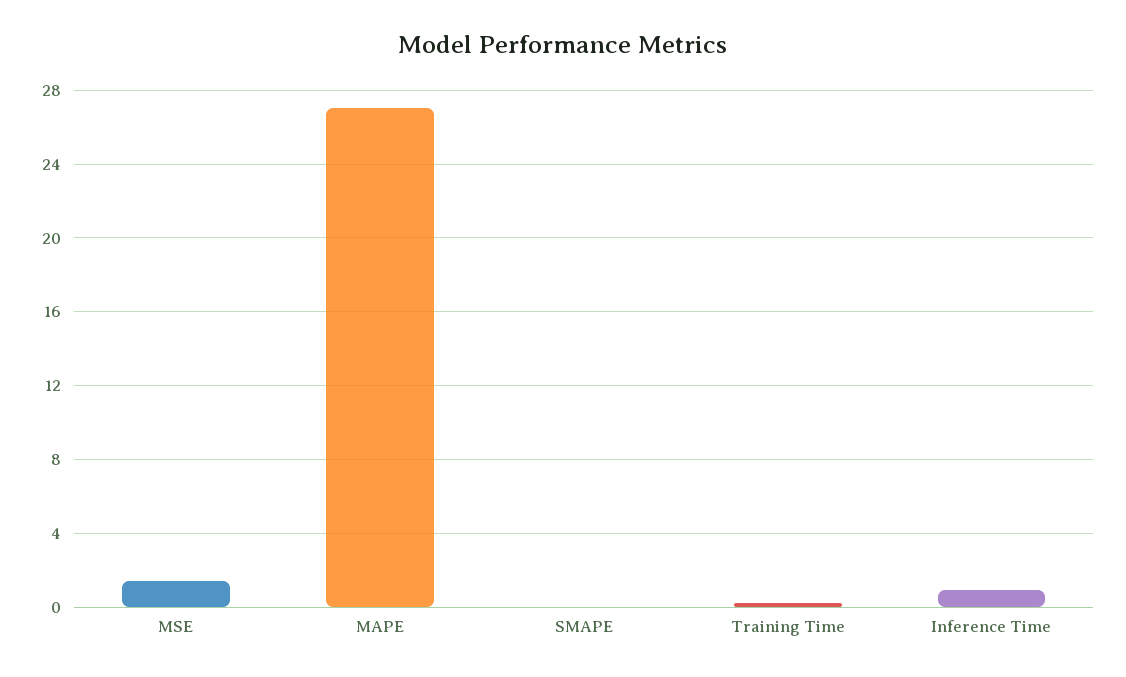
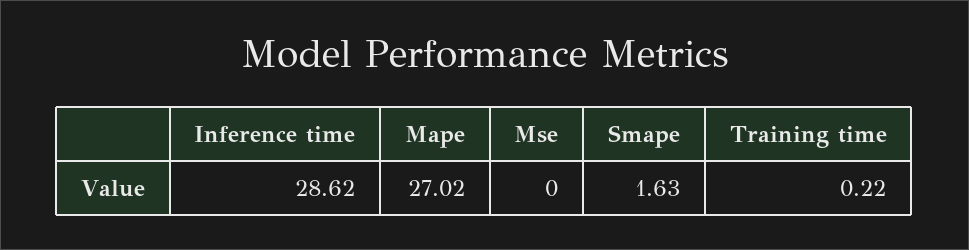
  {
-   "MSE": 1.5,
+   "MSE": 0,
    "MAPE": 27.02,
-   "SMAPE": 0,
+   "SMAPE": 1.63,
    "Training Time": 0.22,
-   "Inference Time": 1
+   "Inference Time": 28.62
  }

